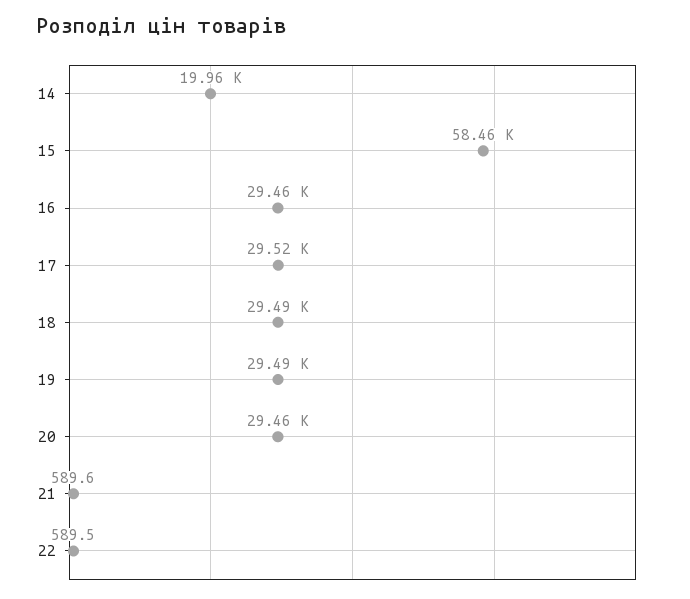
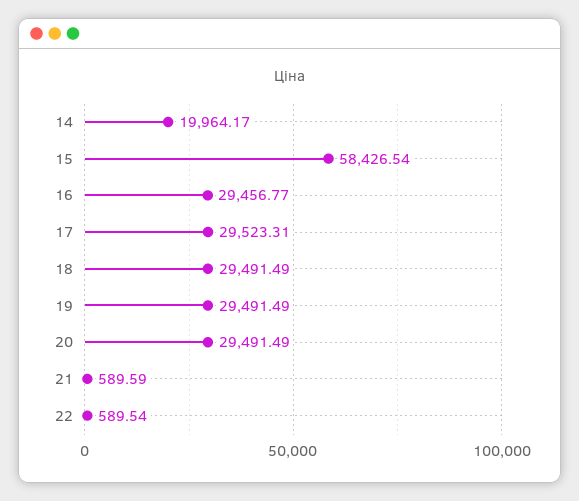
  {
    "14": 19964.17,
-   "15": 58460,
+   "15": 58426.54,
    "16": 29456.77,
    "17": 29523.31,
    "18": 29491.49,
    "19": 29491.49,
-   "20": 29460,
+   "20": 29491.49,
    "21": 589.59,
    "22": 589.54
  }

